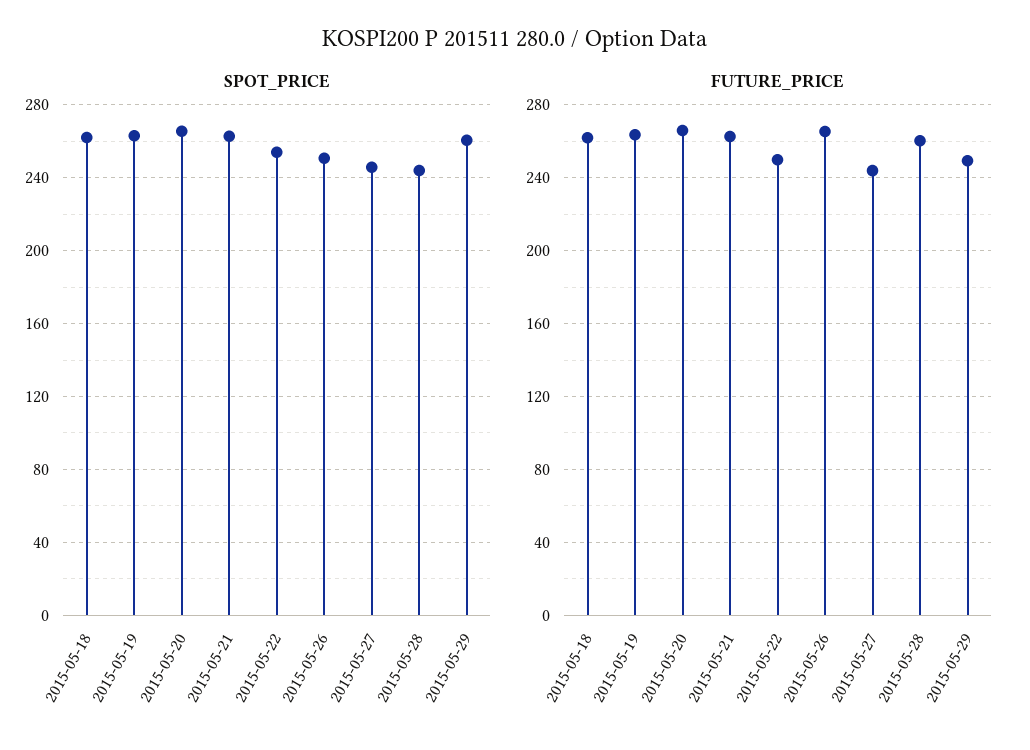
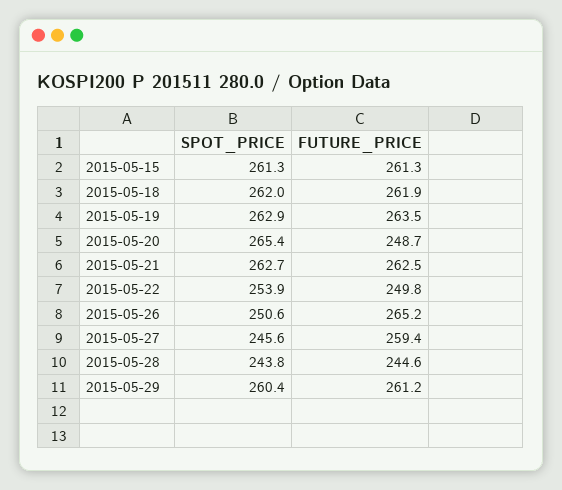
  {
    "SPOT_PRICE": {
      "2015-05-18": 262,
      "2015-05-19": 262.9,
      "2015-05-20": 265.4,
      "2015-05-21": 262.7,
      "2015-05-22": 253.9,
      "2015-05-26": 250.6,
      "2015-05-27": 245.6,
      "2015-05-28": 243.8,
-     "2015-05-29": 260.4
+     "2015-05-29": 260.4,
+     "2015-05-15": 261.3
    },
    "FUTURE_PRICE": {
      "2015-05-18": 261.9,
      "2015-05-19": 263.5,
-     "2015-05-20": 265,
+     "2015-05-20": 248.7,
      "2015-05-21": 262.5,
      "2015-05-22": 249.8,
      "2015-05-26": 265.2,
-     "2015-05-27": 245,
+     "2015-05-27": 259.4,
-     "2015-05-28": 260,
+     "2015-05-28": 244.6,
-     "2015-05-29": 250
+     "2015-05-29": 261.2,
+     "2015-05-15": 261.3
    }
  }

